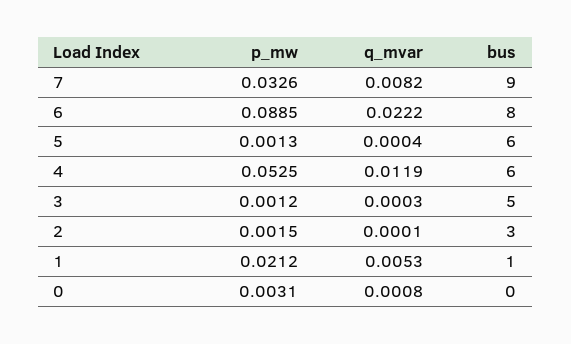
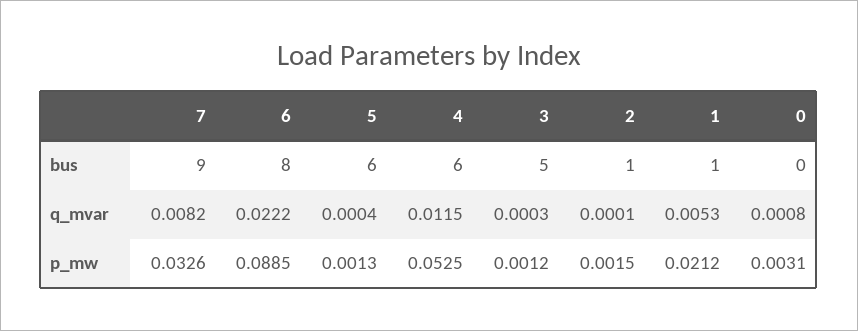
  {
    "p_mw": {
      "7": 0.0326,
      "6": 0.0885,
      "5": 0.0013,
      "4": 0.0525,
      "3": 0.0012,
      "2": 0.0015,
      "1": 0.0212,
      "0": 0.0031
    },
    "q_mvar": {
      "7": 0.0082,
      "6": 0.0222,
      "5": 0.0004,
-     "4": 0.0119,
+     "4": 0.0115,
      "3": 0.0003,
      "2": 0.0001,
      "1": 0.0053,
      "0": 0.0008
    },
    "bus": {
      "7": 9,
      "6": 8,
      "5": 6,
      "4": 6,
      "3": 5,
-     "2": 3,
+     "2": 1,
      "1": 1,
      "0": 0
    }
  }

